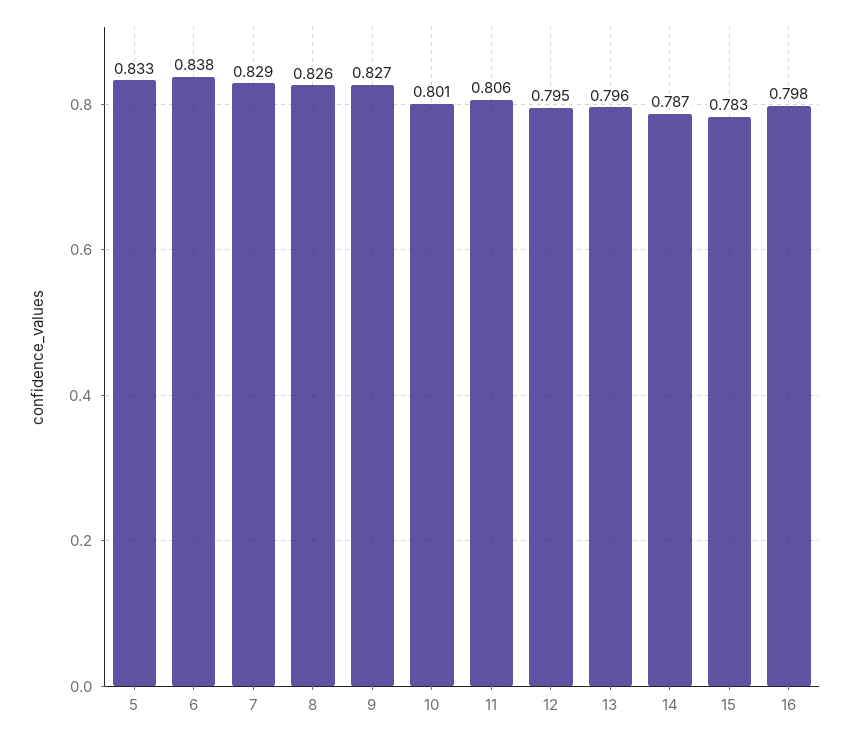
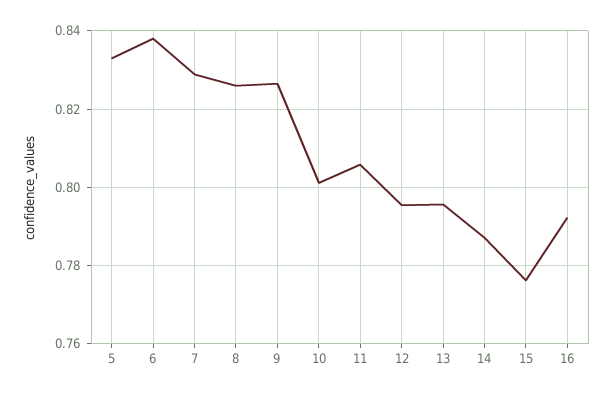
  {
    "5": 0.833,
    "6": 0.838,
    "7": 0.829,
    "8": 0.826,
    "9": 0.827,
    "10": 0.801,
    "11": 0.806,
    "12": 0.795,
    "13": 0.796,
    "14": 0.787,
-   "15": 0.783,
+   "15": 0.776,
-   "16": 0.798
+   "16": 0.792
  }

